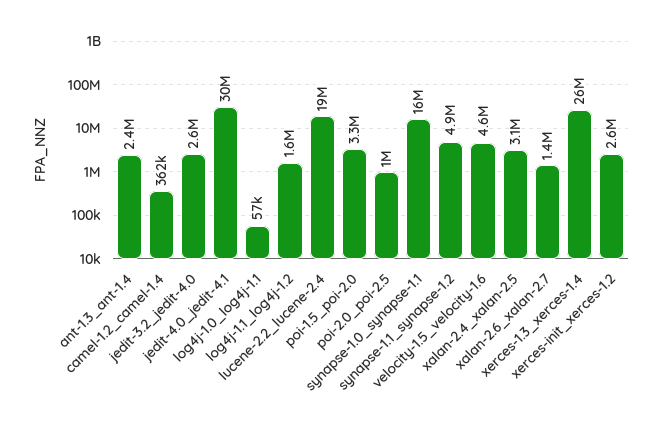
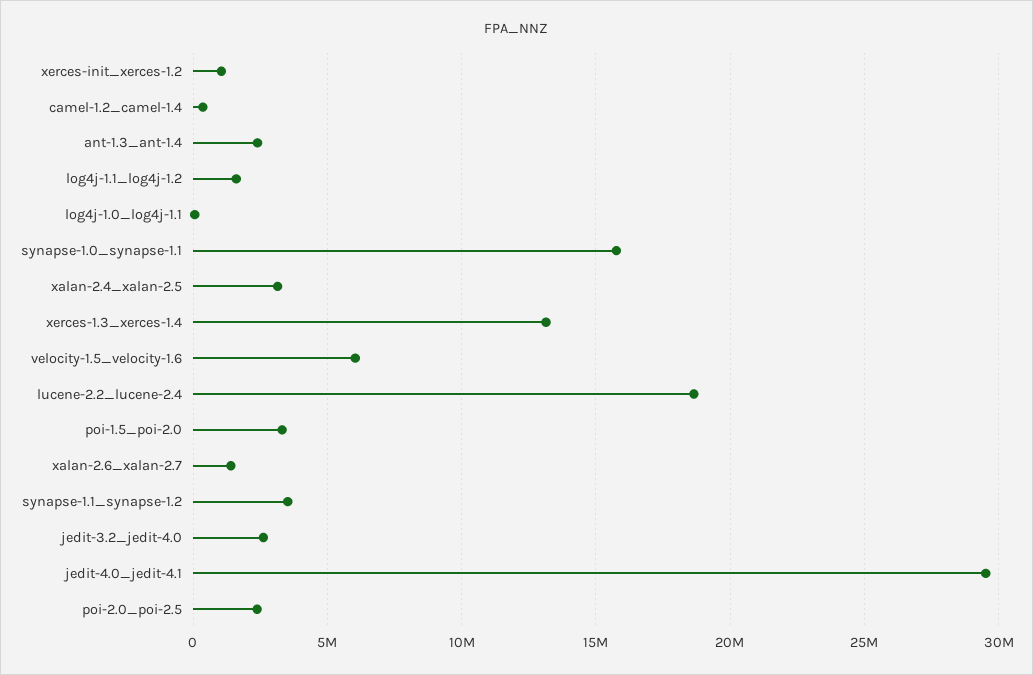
  {
    "ant-1.3_ant-1.4": 2400000,
    "camel-1.2_camel-1.4": 362000,
    "jedit-3.2_jedit-4.0": 2600000,
    "jedit-4.0_jedit-4.1": 30000000,
    "log4j-1.0_log4j-1.1": 57000,
    "log4j-1.1_log4j-1.2": 1600000,
    "lucene-2.2_lucene-2.4": 19000000,
    "poi-1.5_poi-2.0": 3300000,
-   "poi-2.0_poi-2.5": 1000000,
+   "poi-2.0_poi-2.5": 2500000,
    "synapse-1.0_synapse-1.1": 16000000,
-   "synapse-1.1_synapse-1.2": 4900000,
+   "synapse-1.1_synapse-1.2": 3500000,
-   "velocity-1.5_velocity-1.6": 4600000,
+   "velocity-1.5_velocity-1.6": 6000000,
    "xalan-2.4_xalan-2.5": 3100000,
    "xalan-2.6_xalan-2.7": 1400000,
-   "xerces-1.3_xerces-1.4": 26000000,
+   "xerces-1.3_xerces-1.4": 13000000,
-   "xerces-init_xerces-1.2": 2600000
+   "xerces-init_xerces-1.2": 1000000
  }

